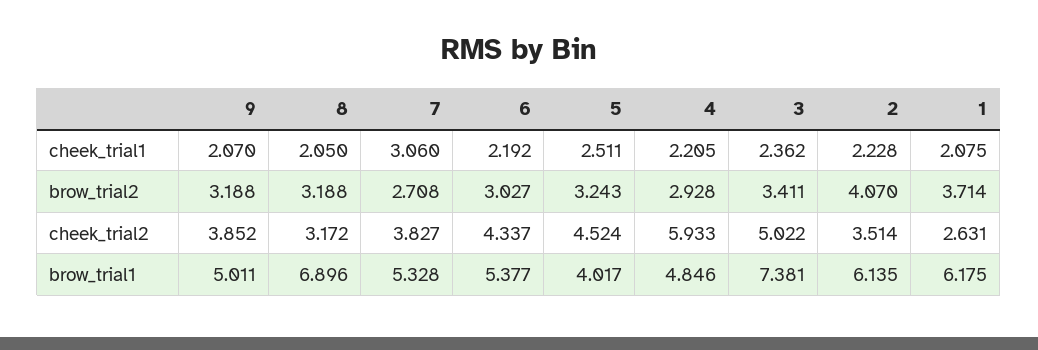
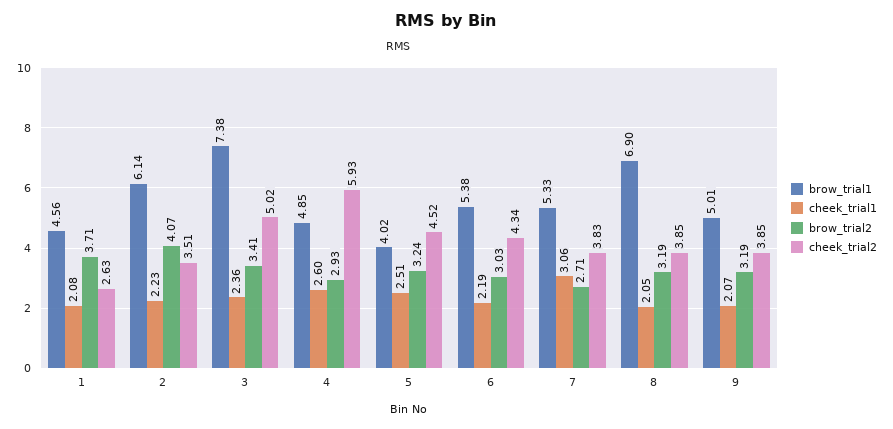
  {
    "cheek_trial1": {
      "9": 2.07,
      "8": 2.05,
      "7": 3.06,
      "6": 2.192,
      "5": 2.511,
-     "4": 2.205,
+     "4": 2.6,
      "3": 2.362,
      "2": 2.228,
      "1": 2.075
    },
    "brow_trial2": {
      "9": 3.188,
      "8": 3.188,
      "7": 2.708,
      "6": 3.027,
      "5": 3.243,
      "4": 2.928,
      "3": 3.411,
      "2": 4.07,
      "1": 3.714
    },
    "cheek_trial2": {
      "9": 3.852,
-     "8": 3.172,
+     "8": 3.85,
      "7": 3.827,
      "6": 4.337,
      "5": 4.524,
      "4": 5.933,
      "3": 5.022,
      "2": 3.514,
      "1": 2.631
    },
    "brow_trial1": {
      "9": 5.011,
      "8": 6.896,
      "7": 5.328,
      "6": 5.377,
      "5": 4.017,
      "4": 4.846,
      "3": 7.381,
      "2": 6.135,
-     "1": 6.175
+     "1": 4.56
    }
  }

